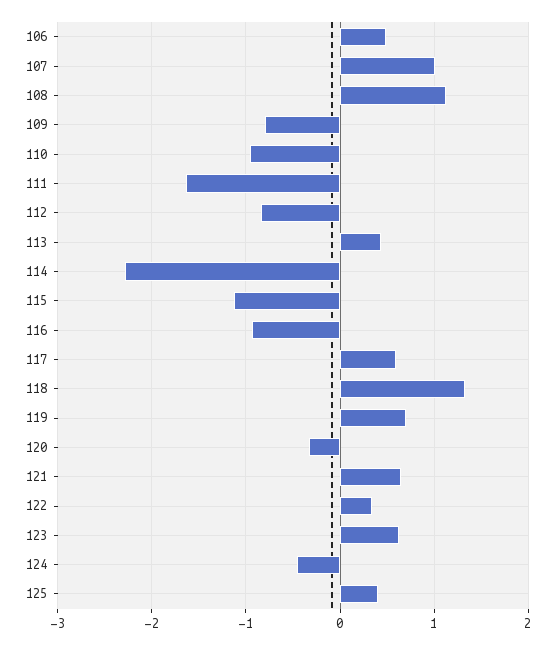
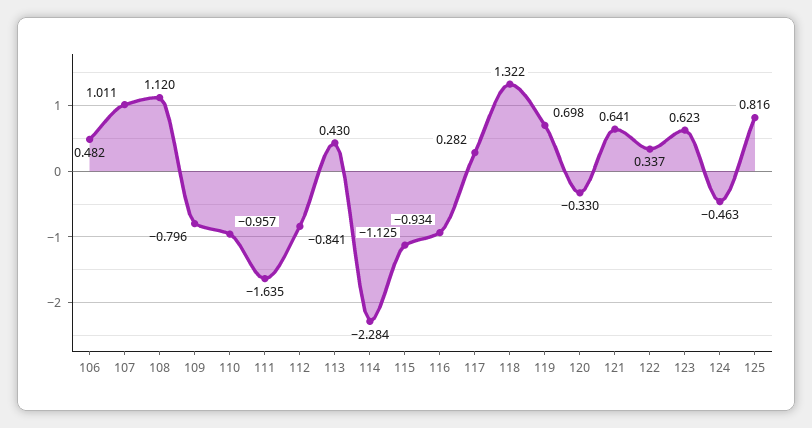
  {
    "106": 0.482,
    "107": 1.011,
    "108": 1.12,
    "109": -0.796,
    "110": -0.957,
    "111": -1.635,
    "112": -0.841,
    "113": 0.43,
    "114": -2.284,
    "115": -1.125,
    "116": -0.934,
-   "117": 0.6,
+   "117": 0.282,
    "118": 1.322,
    "119": 0.698,
    "120": -0.33,
    "121": 0.641,
    "122": 0.337,
    "123": 0.623,
    "124": -0.463,
-   "125": 0.4
+   "125": 0.816
  }

